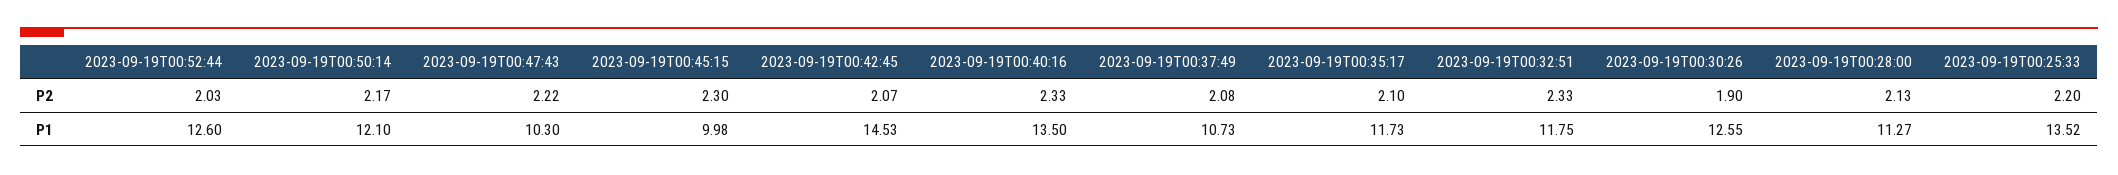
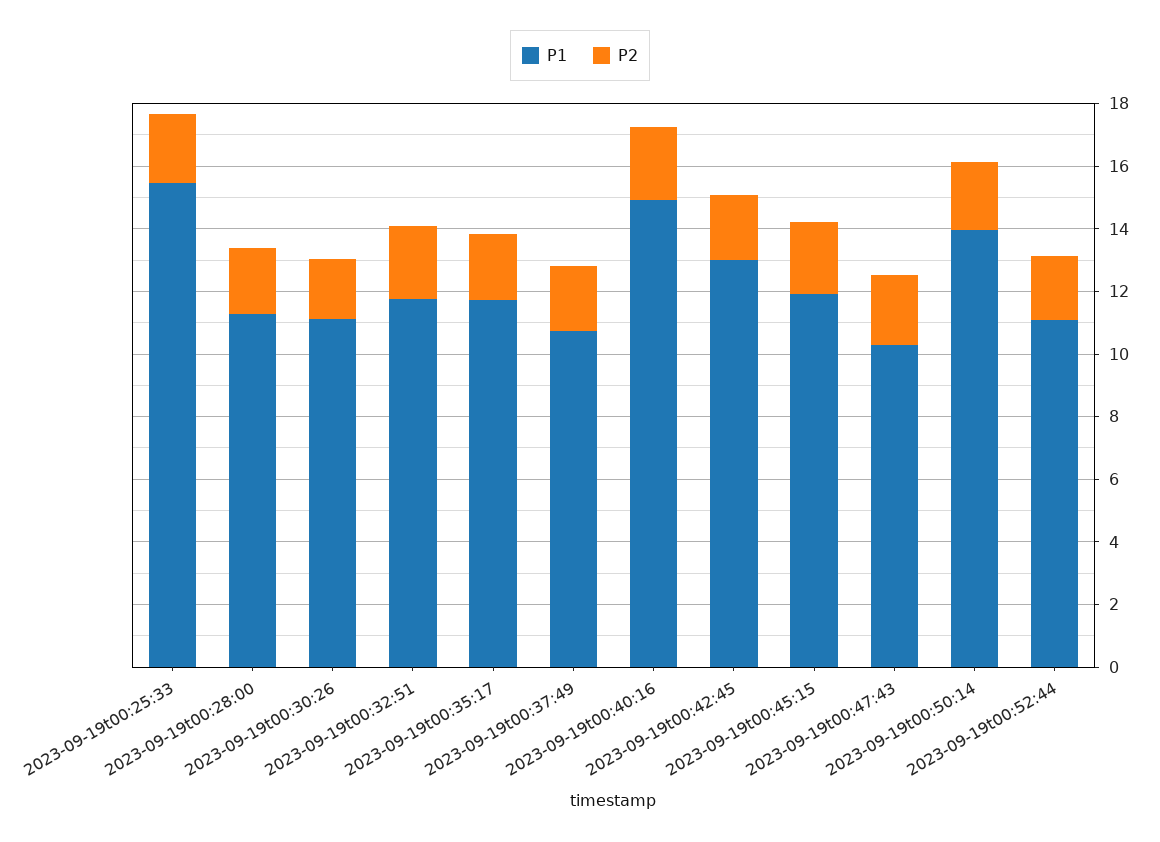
  {
    "P2": {
      "2023-09-19T00:52:44": 2.03,
      "2023-09-19T00:50:14": 2.17,
      "2023-09-19T00:47:43": 2.22,
      "2023-09-19T00:45:15": 2.3,
      "2023-09-19T00:42:45": 2.07,
      "2023-09-19T00:40:16": 2.33,
      "2023-09-19T00:37:49": 2.08,
      "2023-09-19T00:35:17": 2.1,
      "2023-09-19T00:32:51": 2.33,
      "2023-09-19T00:30:26": 1.9,
      "2023-09-19T00:28:00": 2.13,
      "2023-09-19T00:25:33": 2.2
    },
    "P1": {
-     "2023-09-19T00:52:44": 12.6,
+     "2023-09-19T00:52:44": 11,
-     "2023-09-19T00:50:14": 12.1,
+     "2023-09-19T00:50:14": 14,
      "2023-09-19T00:47:43": 10.3,
-     "2023-09-19T00:45:15": 9.98,
+     "2023-09-19T00:45:15": 12,
-     "2023-09-19T00:42:45": 14.53,
+     "2023-09-19T00:42:45": 13,
-     "2023-09-19T00:40:16": 13.5,
+     "2023-09-19T00:40:16": 15,
      "2023-09-19T00:37:49": 10.73,
      "2023-09-19T00:35:17": 11.73,
      "2023-09-19T00:32:51": 11.75,
-     "2023-09-19T00:30:26": 12.55,
+     "2023-09-19T00:30:26": 11,
      "2023-09-19T00:28:00": 11.27,
-     "2023-09-19T00:25:33": 13.52
+     "2023-09-19T00:25:33": 15.5
    }
  }

